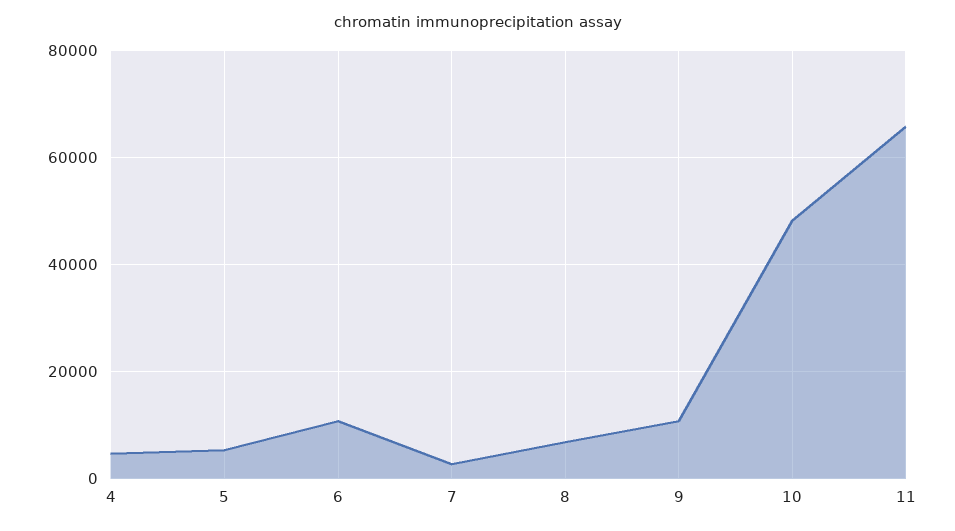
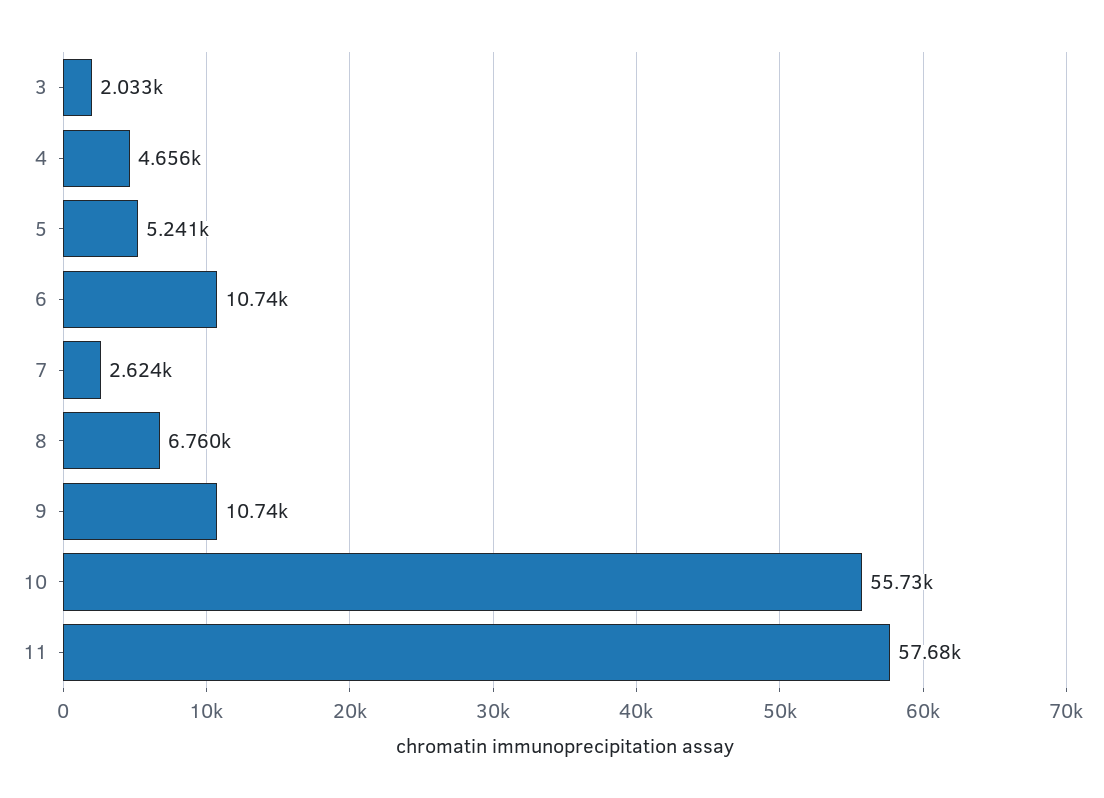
  {
    "4": 4656,
    "5": 5241,
    "6": 10740,
    "7": 2624,
    "8": 6760,
    "9": 10740,
-   "10": 48000,
+   "10": 55730,
-   "11": 66000
+   "11": 57680,
+   "3": 2033
  }

